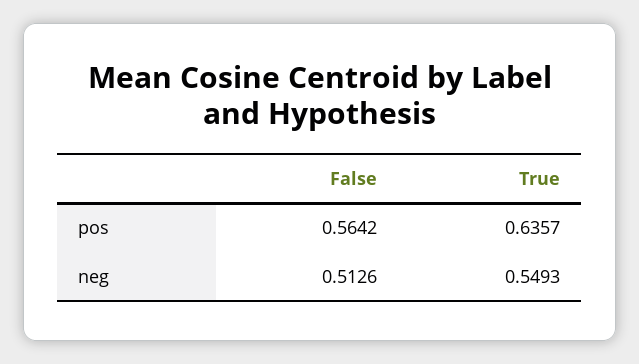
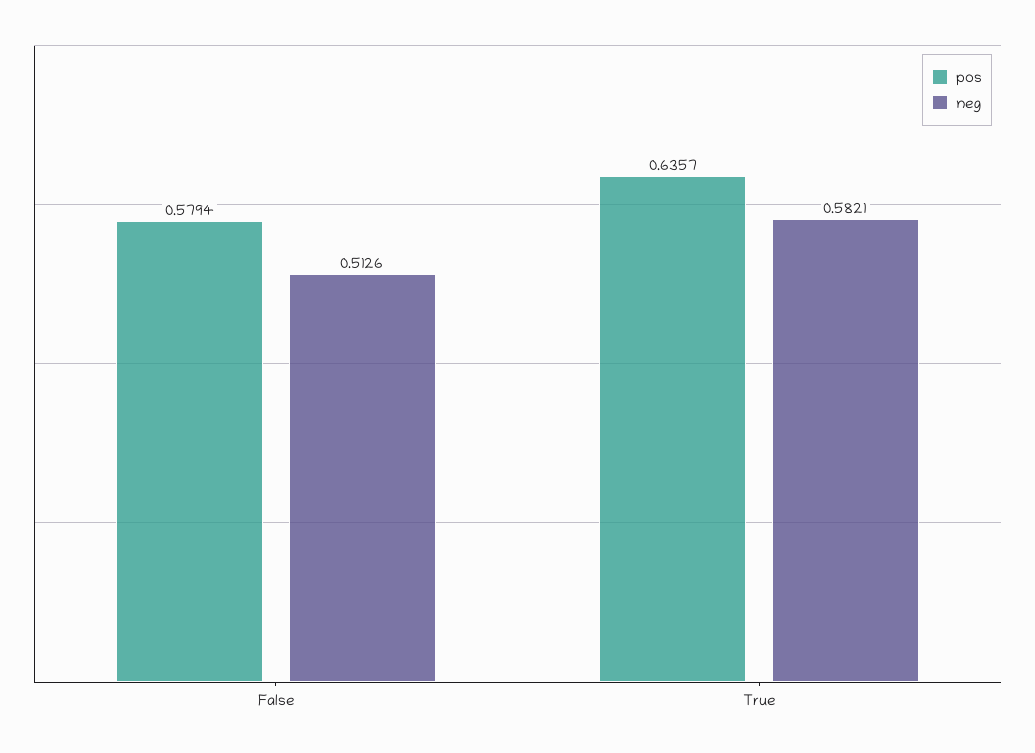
  {
    "pos": {
-     "False": 0.5642,
+     "False": 0.5794,
      "True": 0.6357
    },
    "neg": {
      "False": 0.5126,
-     "True": 0.5493
+     "True": 0.5821
    }
  }

